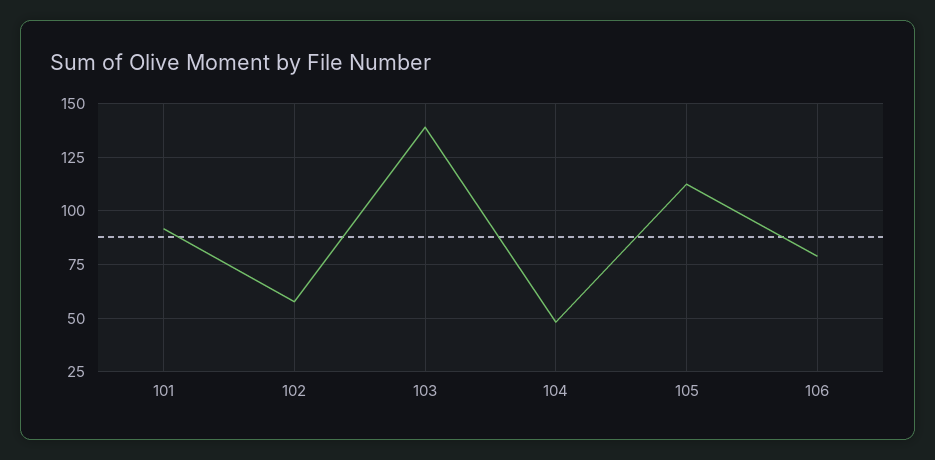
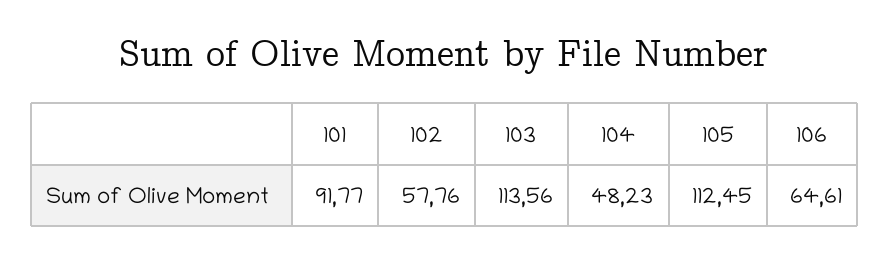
  {
    "101": 91.77,
    "102": 57.76,
-   "103": 140,
+   "103": 113.56,
    "104": 48.23,
    "105": 112.45,
-   "106": 80
+   "106": 64.61
  }

